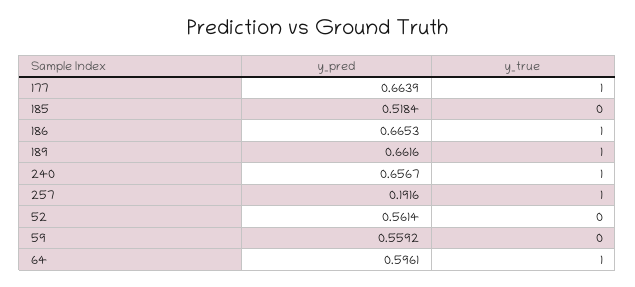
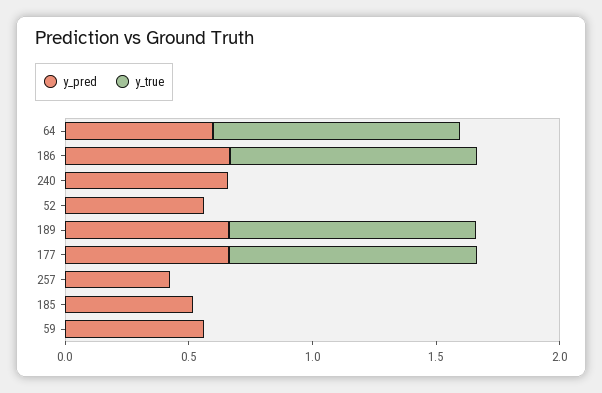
  {
    "y_pred": {
      "177": 0.6639,
      "185": 0.5184,
      "186": 0.6653,
      "189": 0.6616,
      "240": 0.6567,
-     "257": 0.1916,
+     "257": 0.4,
      "52": 0.5614,
      "59": 0.5592,
      "64": 0.5961
    },
    "y_true": {
      "177": 1,
      "185": 0,
      "186": 1,
      "189": 1,
-     "240": 1,
+     "240": 0,
-     "257": 1,
+     "257": 0,
      "52": 0,
      "59": 0,
      "64": 1
    }
  }

